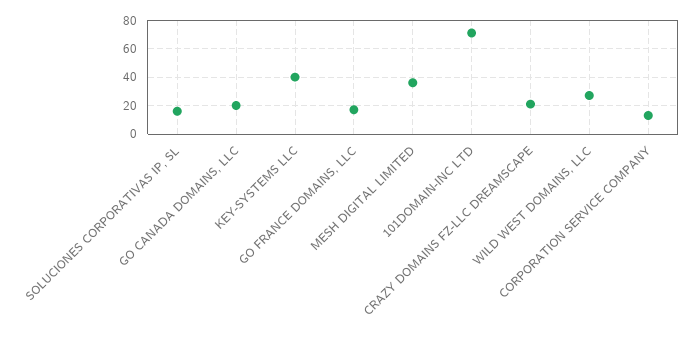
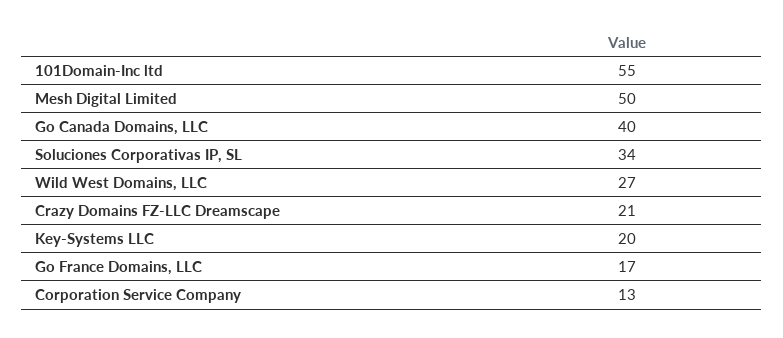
  {
-   "SOLUCIONES CORPORATIVAS IP, SL": 15,
+   "SOLUCIONES CORPORATIVAS IP, SL": 34,
-   "GO CANADA DOMAINS, LLC": 20,
+   "GO CANADA DOMAINS, LLC": 40,
-   "KEY-SYSTEMS LLC": 40,
+   "KEY-SYSTEMS LLC": 20,
    "GO FRANCE DOMAINS, LLC": 17,
-   "MESH DIGITAL LIMITED": 35,
+   "MESH DIGITAL LIMITED": 50,
-   "101DOMAIN-INC LTD": 70,
+   "101DOMAIN-INC LTD": 55,
    "CRAZY DOMAINS FZ-LLC DREAMSCAPE": 21,
    "WILD WEST DOMAINS, LLC": 27,
    "CORPORATION SERVICE COMPANY": 13
  }

